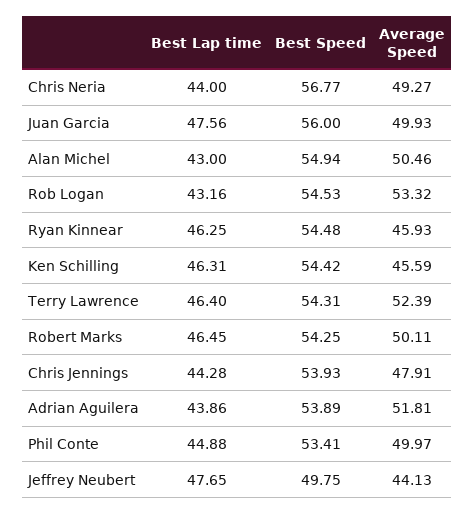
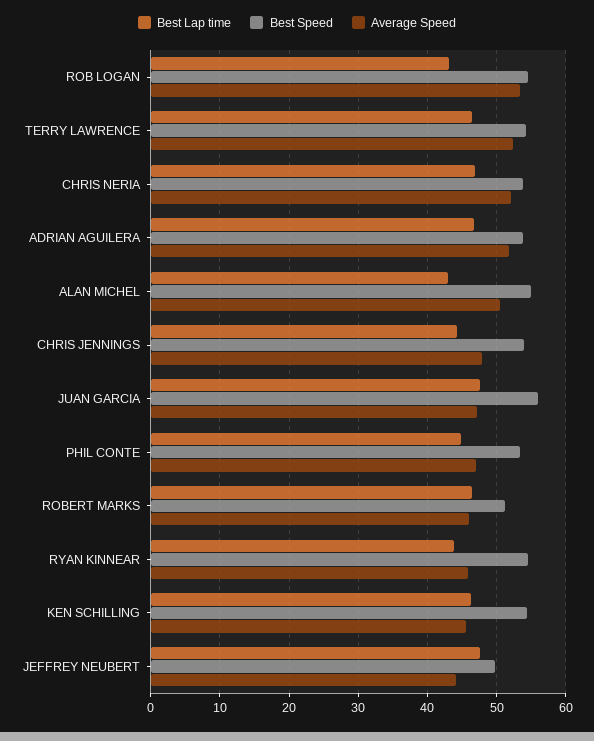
  {
    "Best Lap time": {
-     "Chris Neria": 44,
+     "Chris Neria": 47,
      "Juan Garcia": 47.56,
      "Alan Michel": 43,
      "Rob Logan": 43.16,
-     "Ryan Kinnear": 46.25,
+     "Ryan Kinnear": 44,
      "Ken Schilling": 46.31,
      "Terry Lawrence": 46.4,
      "Robert Marks": 46.45,
      "Chris Jennings": 44.28,
-     "Adrian Aguilera": 43.86,
+     "Adrian Aguilera": 47,
      "Phil Conte": 44.88,
      "Jeffrey Neubert": 47.65
    },
    "Best Speed": {
-     "Chris Neria": 56.77,
+     "Chris Neria": 54,
      "Juan Garcia": 56,
      "Alan Michel": 54.94,
      "Rob Logan": 54.53,
      "Ryan Kinnear": 54.48,
      "Ken Schilling": 54.42,
      "Terry Lawrence": 54.31,
-     "Robert Marks": 54.25,
+     "Robert Marks": 51,
      "Chris Jennings": 53.93,
      "Adrian Aguilera": 53.89,
      "Phil Conte": 53.41,
      "Jeffrey Neubert": 49.75
    },
    "Average Speed": {
-     "Chris Neria": 49.27,
+     "Chris Neria": 52,
-     "Juan Garcia": 49.93,
+     "Juan Garcia": 47,
      "Alan Michel": 50.46,
      "Rob Logan": 53.32,
      "Ryan Kinnear": 45.93,
      "Ken Schilling": 45.59,
      "Terry Lawrence": 52.39,
-     "Robert Marks": 50.11,
+     "Robert Marks": 46,
      "Chris Jennings": 47.91,
      "Adrian Aguilera": 51.81,
-     "Phil Conte": 49.97,
+     "Phil Conte": 47,
      "Jeffrey Neubert": 44.13
    }
  }

